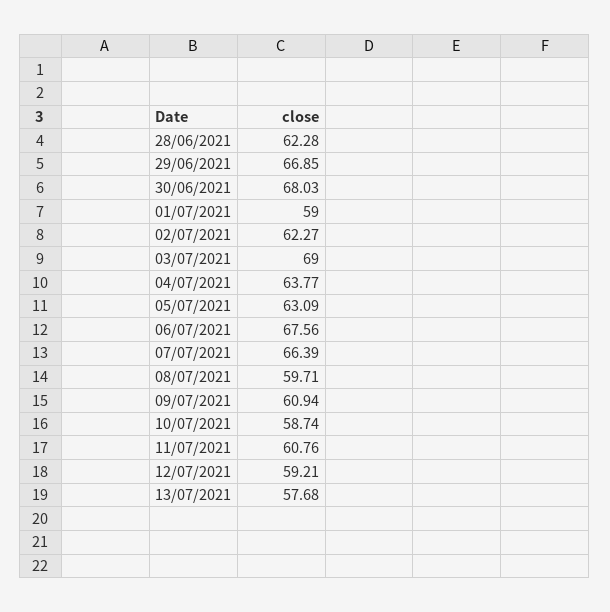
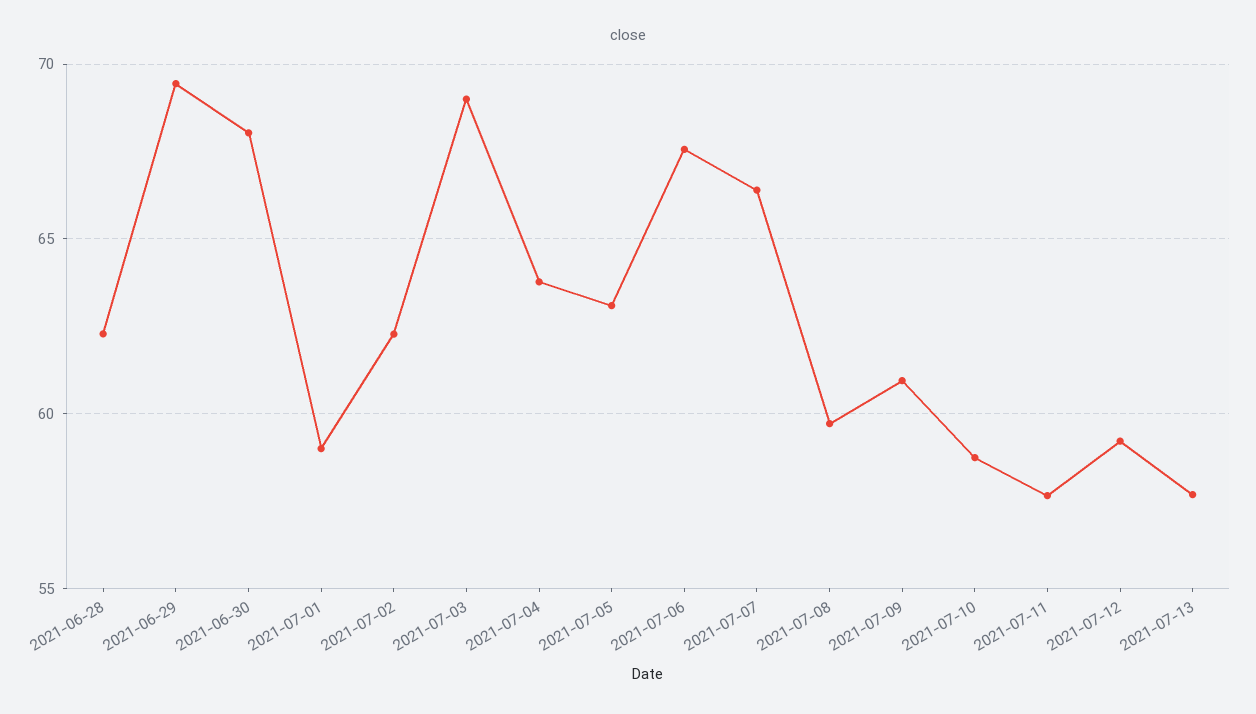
  {
    "28/06/2021": 62.28,
-   "29/06/2021": 66.85,
+   "29/06/2021": 69.5,
    "30/06/2021": 68.03,
    "01/07/2021": 59,
    "02/07/2021": 62.27,
    "03/07/2021": 69,
    "04/07/2021": 63.77,
    "05/07/2021": 63.09,
    "06/07/2021": 67.56,
    "07/07/2021": 66.39,
    "08/07/2021": 59.71,
    "09/07/2021": 60.94,
    "10/07/2021": 58.74,
-   "11/07/2021": 60.76,
+   "11/07/2021": 57.5,
    "12/07/2021": 59.21,
    "13/07/2021": 57.68
  }

